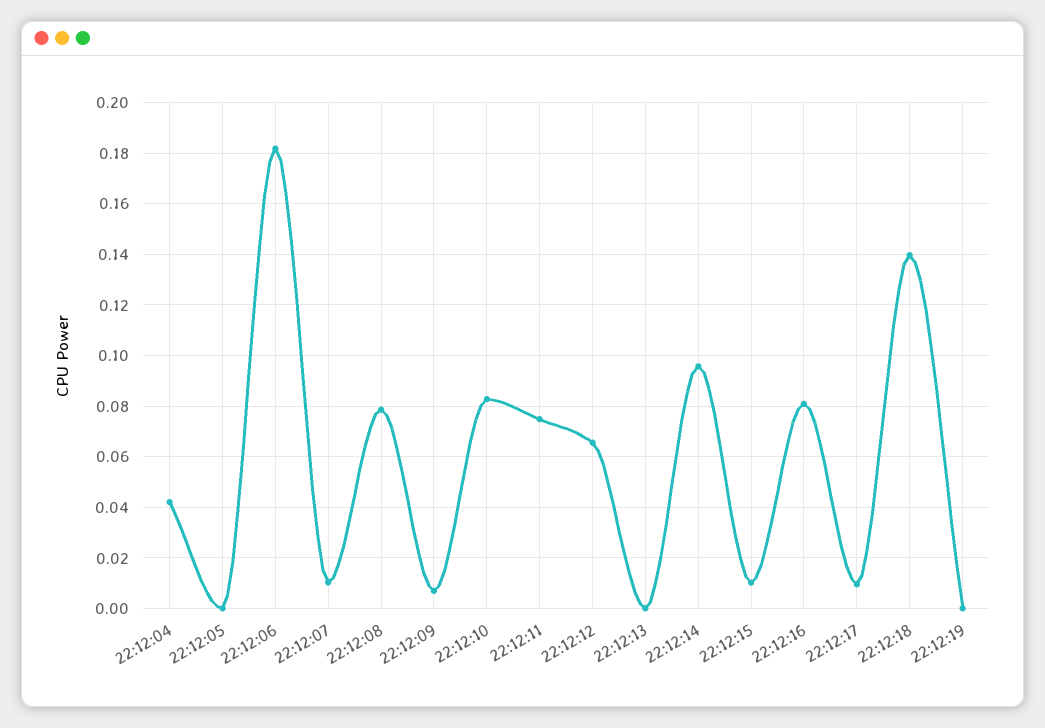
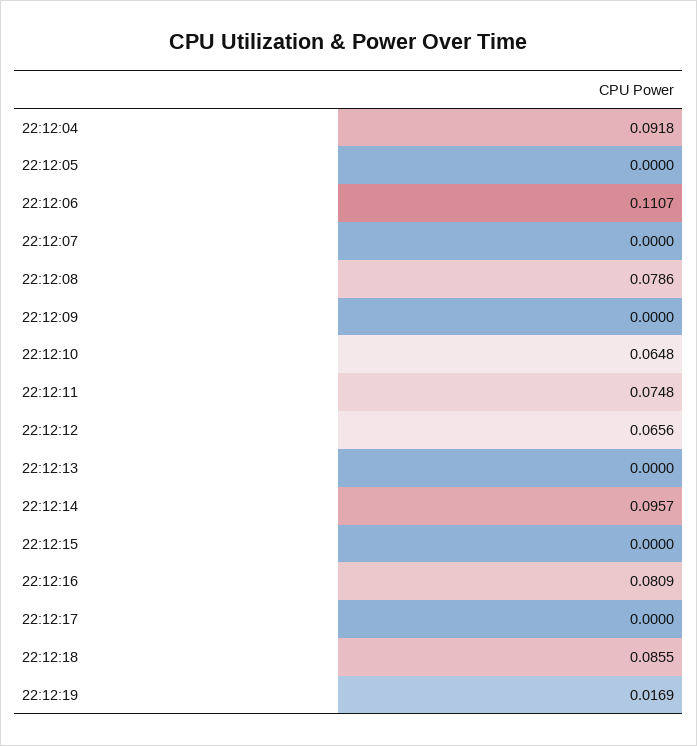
  {
-   "22:12:04": 0.0425,
+   "22:12:04": 0.0918,
    "22:12:05": 0,
-   "22:12:06": 0.1825,
+   "22:12:06": 0.1107,
-   "22:12:07": 0.01,
+   "22:12:07": 0,
    "22:12:08": 0.0786,
-   "22:12:09": 0.0075,
+   "22:12:09": 0,
-   "22:12:10": 0.0825,
+   "22:12:10": 0.0648,
    "22:12:11": 0.0748,
    "22:12:12": 0.0656,
    "22:12:13": 0,
    "22:12:14": 0.0957,
-   "22:12:15": 0.01,
+   "22:12:15": 0,
    "22:12:16": 0.0809,
-   "22:12:17": 0.01,
+   "22:12:17": 0,
-   "22:12:18": 0.14,
+   "22:12:18": 0.0855,
-   "22:12:19": 0
+   "22:12:19": 0.0169
  }

